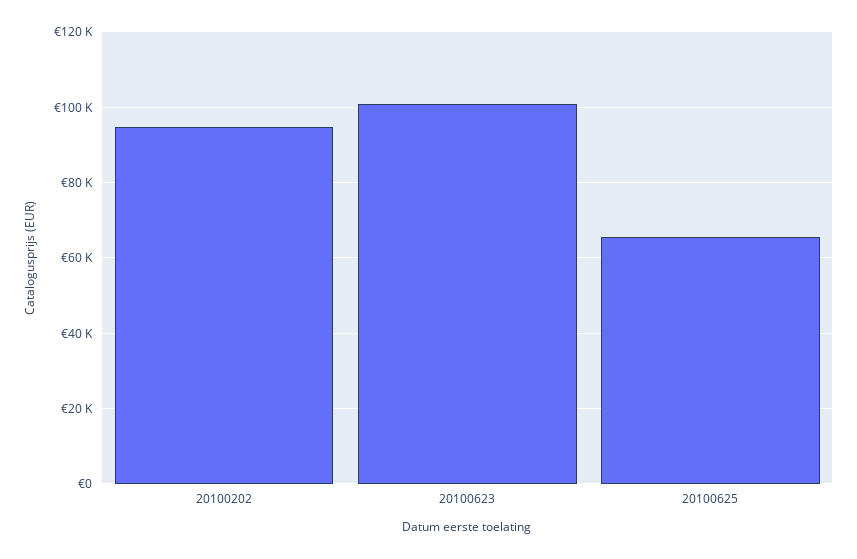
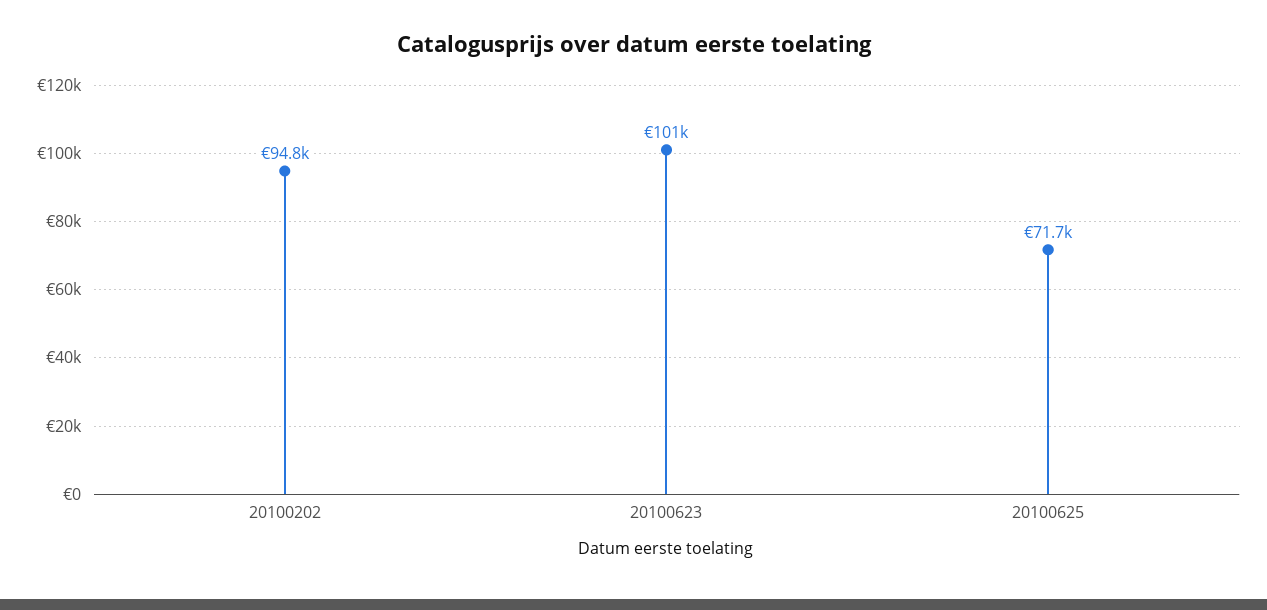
  {
    "20100202": 94800,
    "20100623": 101000,
-   "20100625": 66000
+   "20100625": 71700
  }

